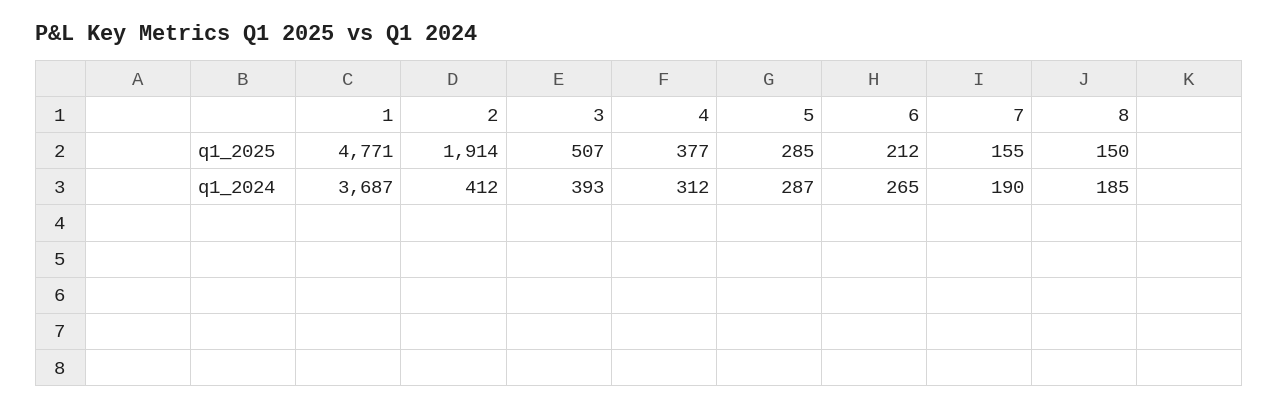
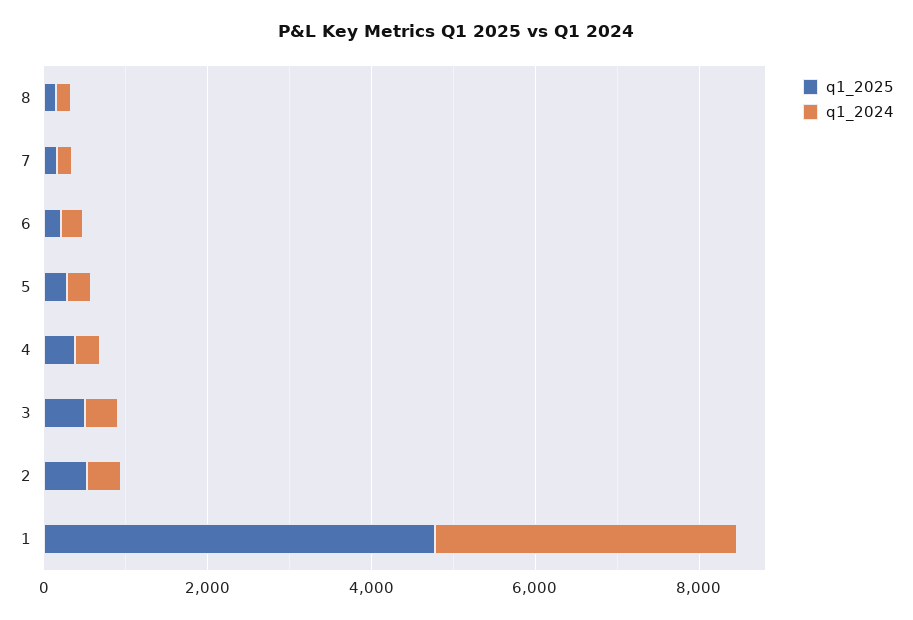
  {
    "q1_2025": {
      "1": 4771,
-     "2": 1914,
+     "2": 500,
      "3": 507,
      "4": 377,
      "5": 285,
      "6": 212,
      "7": 155,
      "8": 150
    },
    "q1_2024": {
      "1": 3687,
      "2": 412,
      "3": 393,
      "4": 312,
      "5": 287,
      "6": 265,
      "7": 190,
      "8": 185
    }
  }

